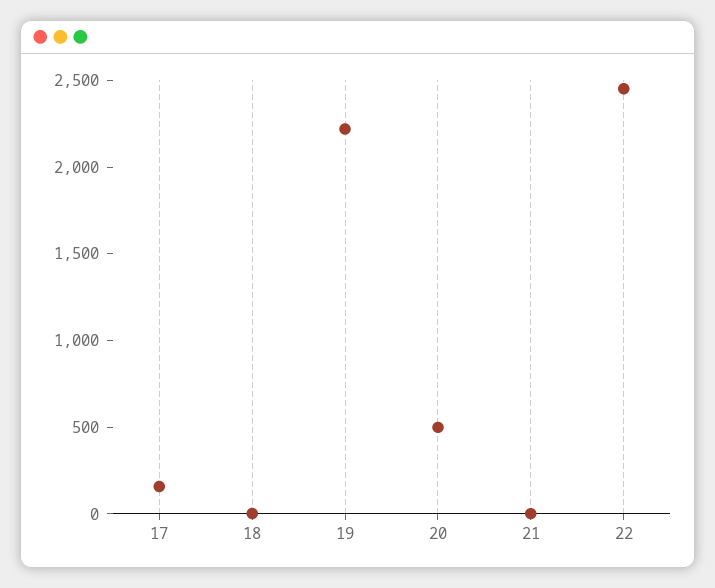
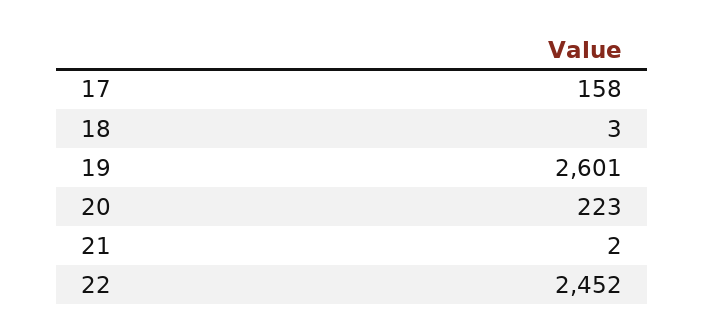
  {
    "17": 158,
    "18": 3,
-   "19": 2200,
+   "19": 2601,
-   "20": 500,
+   "20": 223,
    "21": 2,
    "22": 2452
  }

